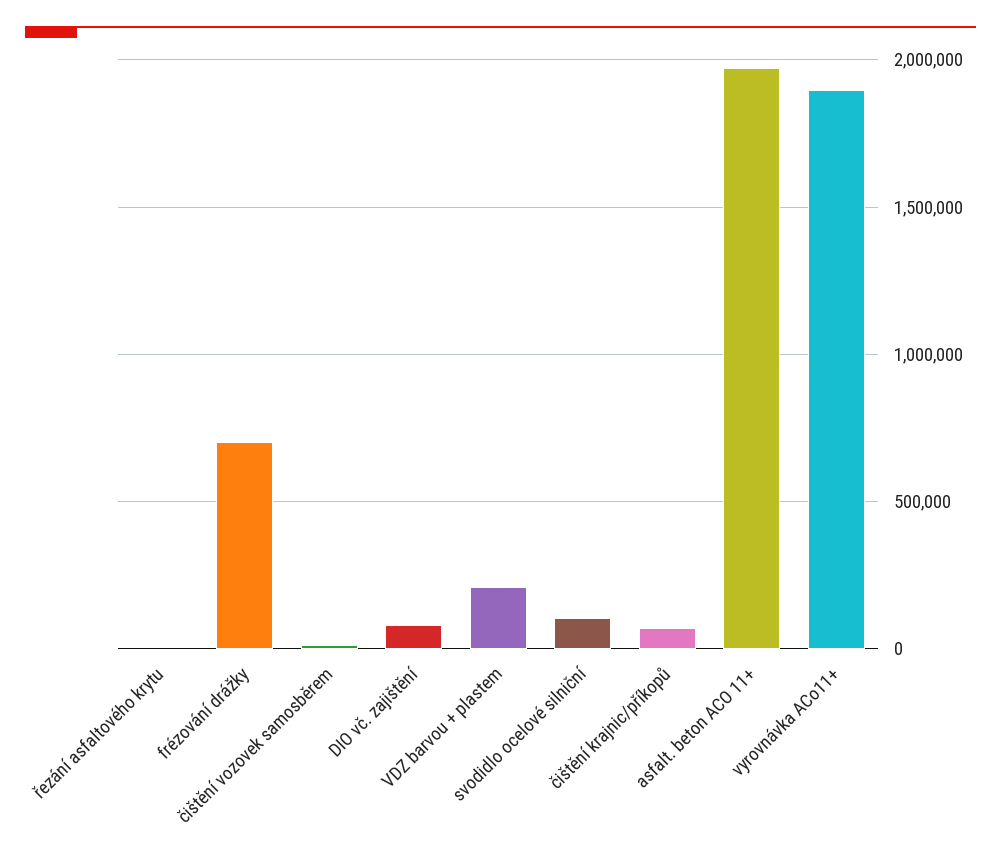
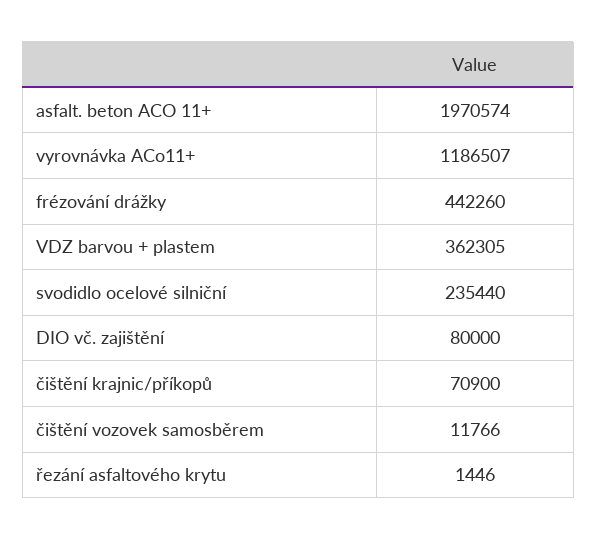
  {
    "řezání asfaltového krytu": 1446,
-   "frézování drážky": 700000,
+   "frézování drážky": 442260,
    "čištění vozovek samosběrem": 11766,
    "DIO vč. zajištění": 80000,
-   "VDZ barvou + plastem": 200000,
+   "VDZ barvou + plastem": 362305,
-   "svodidlo ocelové silniční": 100000,
+   "svodidlo ocelové silniční": 235440,
    "čištění krajnic/příkopů": 70900,
    "asfalt. beton ACO 11+": 1970574,
-   "vyrovnávka ACo11+": 1900000
+   "vyrovnávka ACo11+": 1186507
  }

